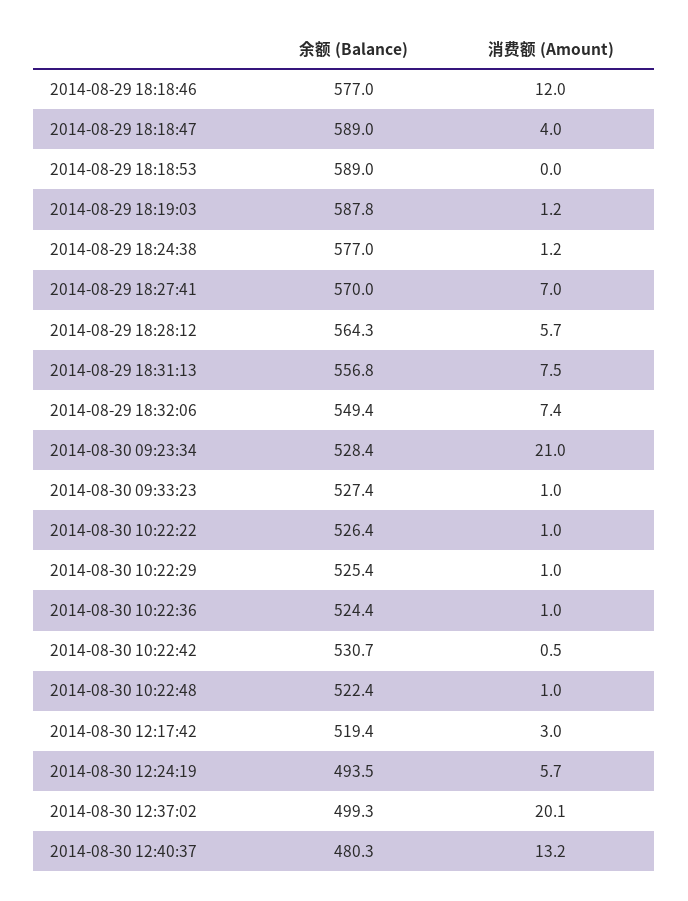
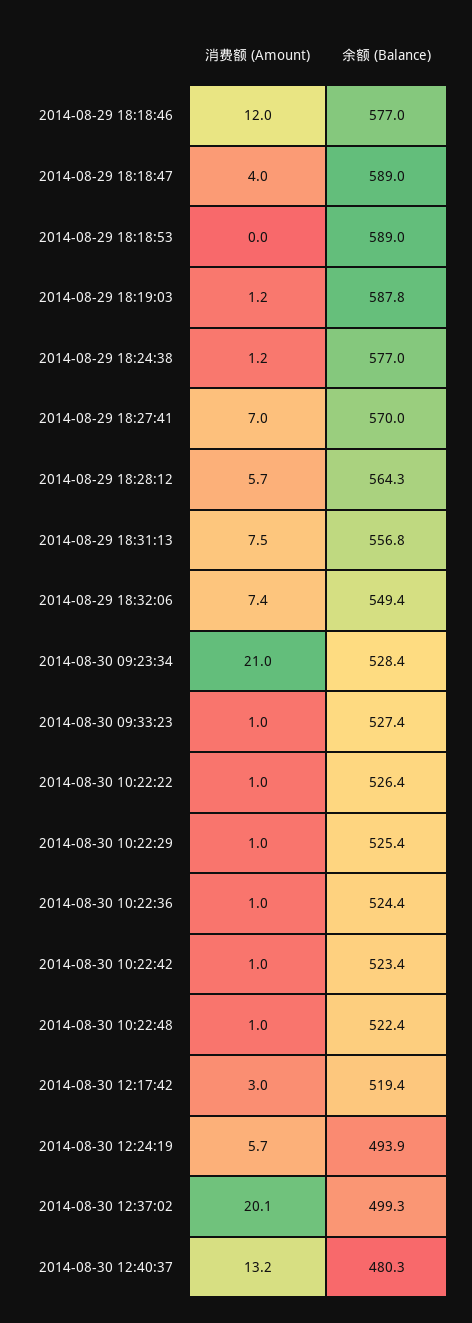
  {
    "余额 (Balance)": {
      "2014-08-29 18:18:46": 577,
      "2014-08-29 18:18:47": 589,
      "2014-08-29 18:18:53": 589,
      "2014-08-29 18:19:03": 587.8,
      "2014-08-29 18:24:38": 577,
      "2014-08-29 18:27:41": 570,
      "2014-08-29 18:28:12": 564.3,
      "2014-08-29 18:31:13": 556.8,
      "2014-08-29 18:32:06": 549.4,
      "2014-08-30 09:23:34": 528.4,
      "2014-08-30 09:33:23": 527.4,
      "2014-08-30 10:22:22": 526.4,
      "2014-08-30 10:22:29": 525.4,
      "2014-08-30 10:22:36": 524.4,
-     "2014-08-30 10:22:42": 530.7,
+     "2014-08-30 10:22:42": 523.4,
      "2014-08-30 10:22:48": 522.4,
      "2014-08-30 12:17:42": 519.4,
-     "2014-08-30 12:24:19": 493.5,
+     "2014-08-30 12:24:19": 493.9,
      "2014-08-30 12:37:02": 499.3,
      "2014-08-30 12:40:37": 480.3
    },
    "消费额 (Amount)": {
      "2014-08-29 18:18:46": 12,
      "2014-08-29 18:18:47": 4,
      "2014-08-29 18:18:53": 0,
      "2014-08-29 18:19:03": 1.2,
      "2014-08-29 18:24:38": 1.2,
      "2014-08-29 18:27:41": 7,
      "2014-08-29 18:28:12": 5.7,
      "2014-08-29 18:31:13": 7.5,
      "2014-08-29 18:32:06": 7.4,
      "2014-08-30 09:23:34": 21,
      "2014-08-30 09:33:23": 1,
      "2014-08-30 10:22:22": 1,
      "2014-08-30 10:22:29": 1,
      "2014-08-30 10:22:36": 1,
-     "2014-08-30 10:22:42": 0.5,
+     "2014-08-30 10:22:42": 1,
      "2014-08-30 10:22:48": 1,
      "2014-08-30 12:17:42": 3,
      "2014-08-30 12:24:19": 5.7,
      "2014-08-30 12:37:02": 20.1,
      "2014-08-30 12:40:37": 13.2
    }
  }

